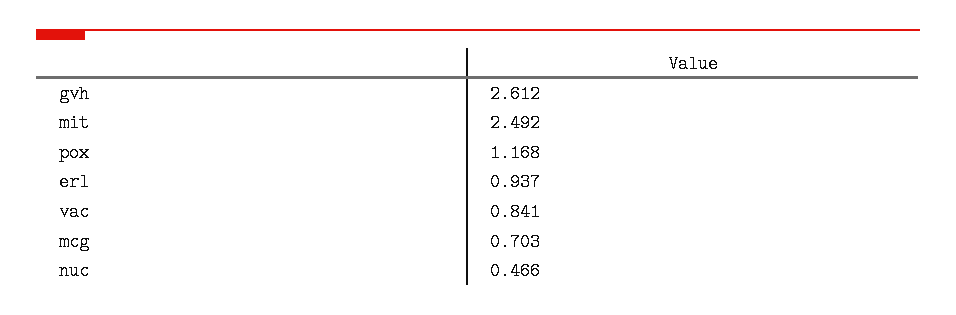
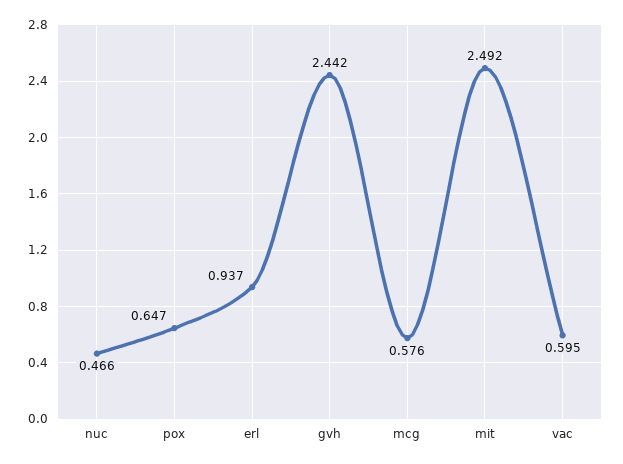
  {
-   "gvh": 2.612,
+   "gvh": 2.442,
    "mit": 2.492,
-   "pox": 1.168,
+   "pox": 0.647,
    "erl": 0.937,
-   "vac": 0.841,
+   "vac": 0.595,
-   "mcg": 0.703,
+   "mcg": 0.576,
    "nuc": 0.466
  }

